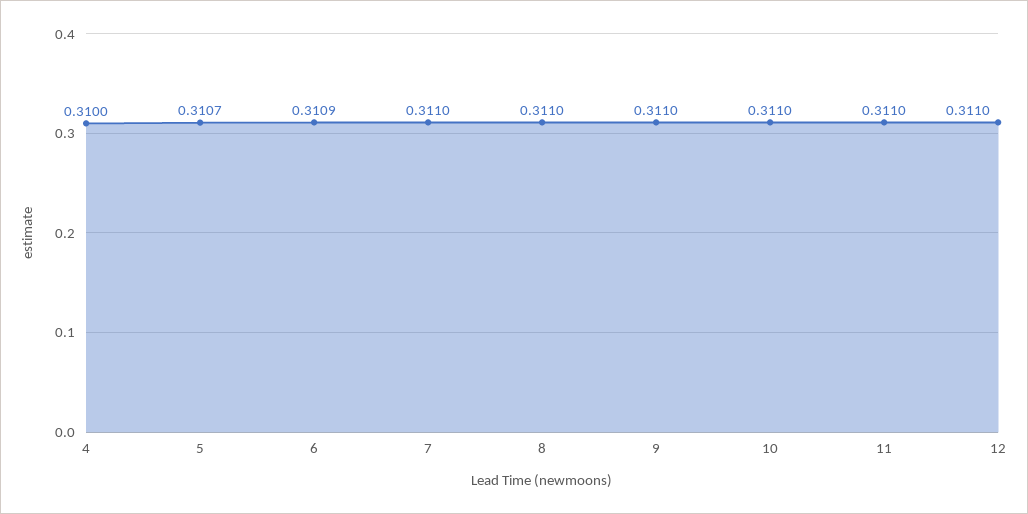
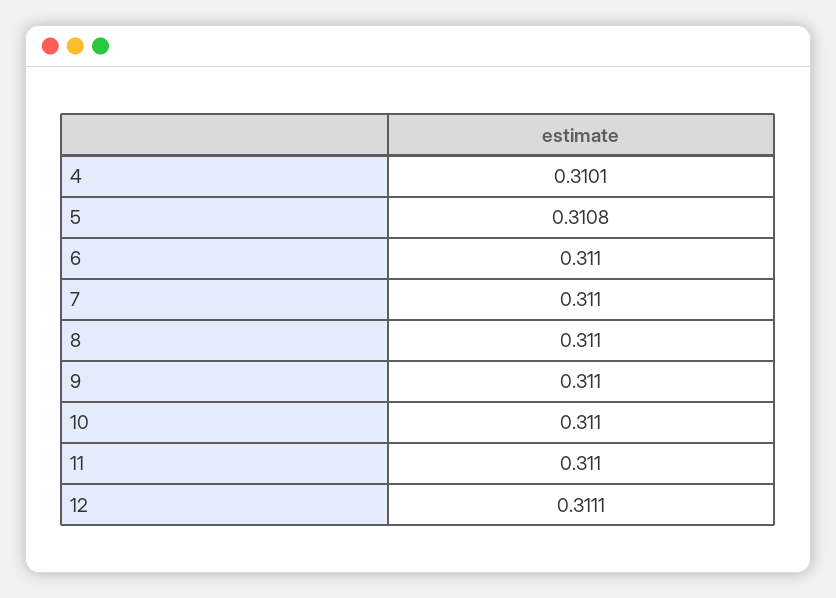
  {
-   "4": 0.31,
+   "4": 0.3101,
-   "5": 0.3107,
+   "5": 0.3108,
-   "6": 0.3109,
+   "6": 0.311,
    "7": 0.311,
    "8": 0.311,
    "9": 0.311,
    "10": 0.311,
    "11": 0.311,
-   "12": 0.311
+   "12": 0.3111
  }

